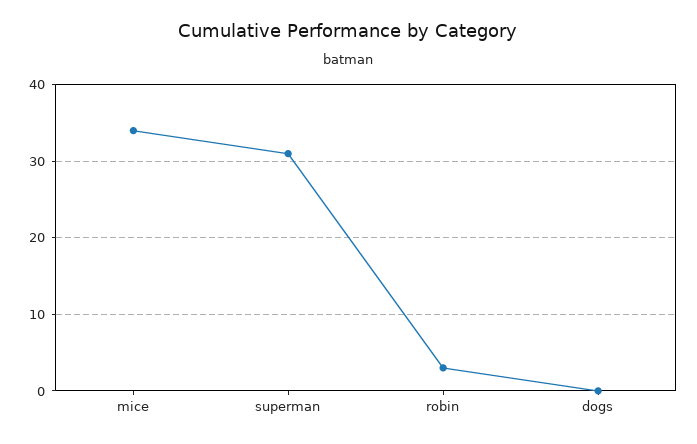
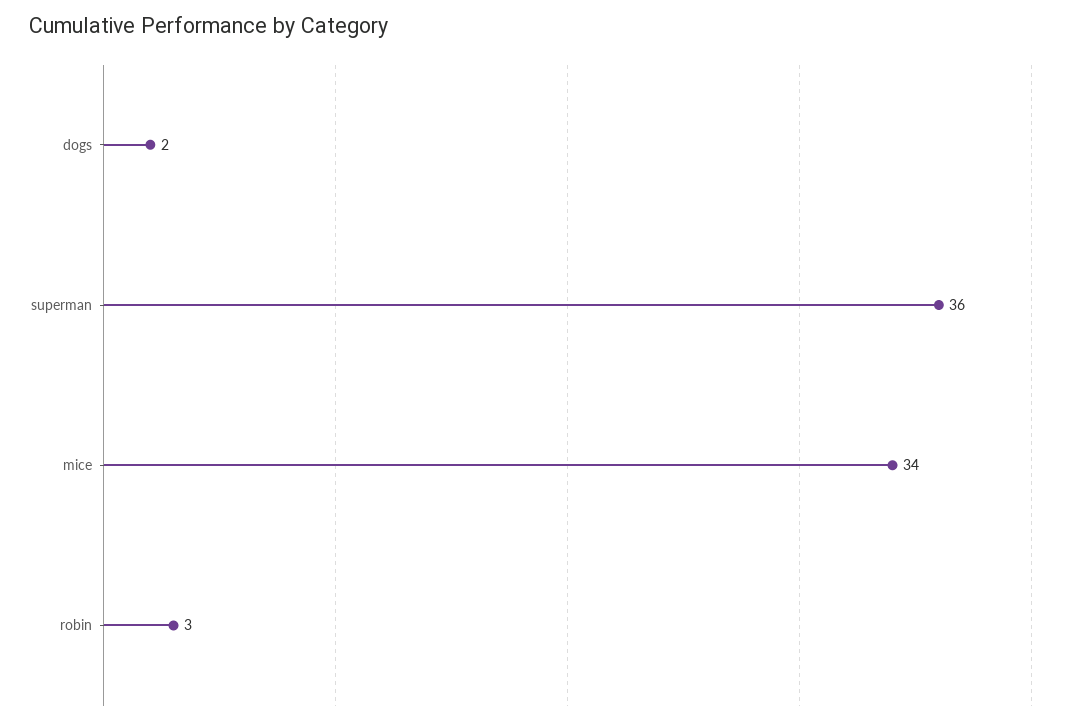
  {
    "mice": 34,
-   "superman": 31,
+   "superman": 36,
    "robin": 3,
-   "dogs": 0
+   "dogs": 2
  }

